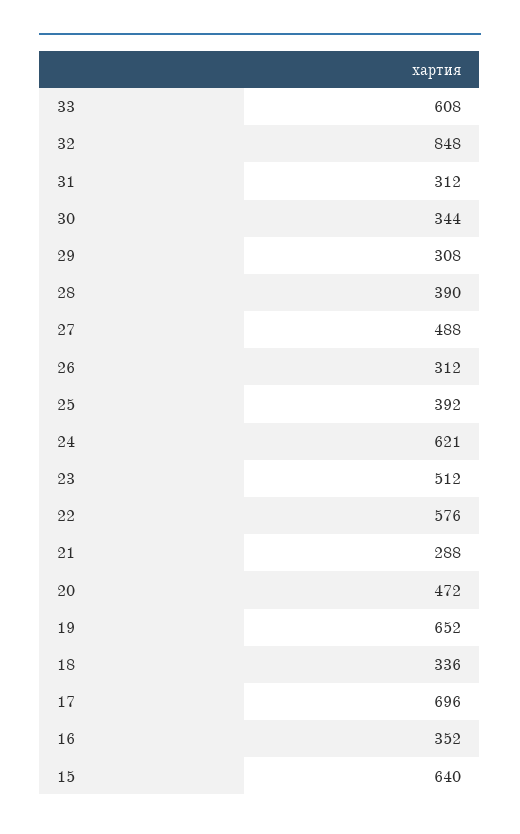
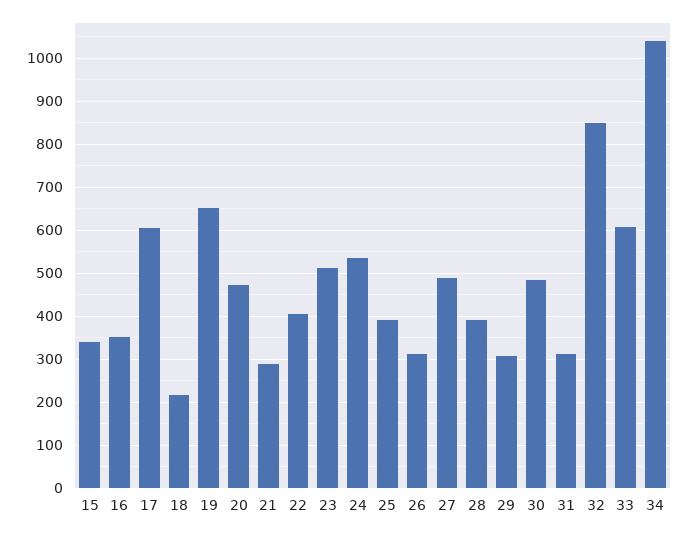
  {
    "33": 608,
    "32": 848,
    "31": 312,
-   "30": 344,
+   "30": 480,
    "29": 308,
    "28": 390,
    "27": 488,
    "26": 312,
    "25": 392,
-   "24": 621,
+   "24": 540,
    "23": 512,
-   "22": 576,
+   "22": 400,
    "21": 288,
    "20": 472,
    "19": 652,
-   "18": 336,
+   "18": 220,
-   "17": 696,
+   "17": 600,
    "16": 352,
-   "15": 640
+   "15": 340,
+   "34": 1040
  }

